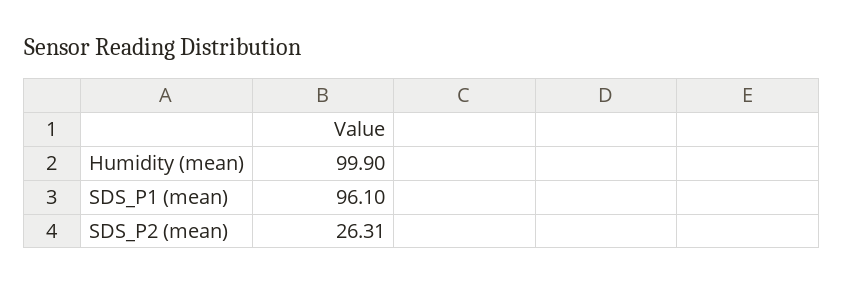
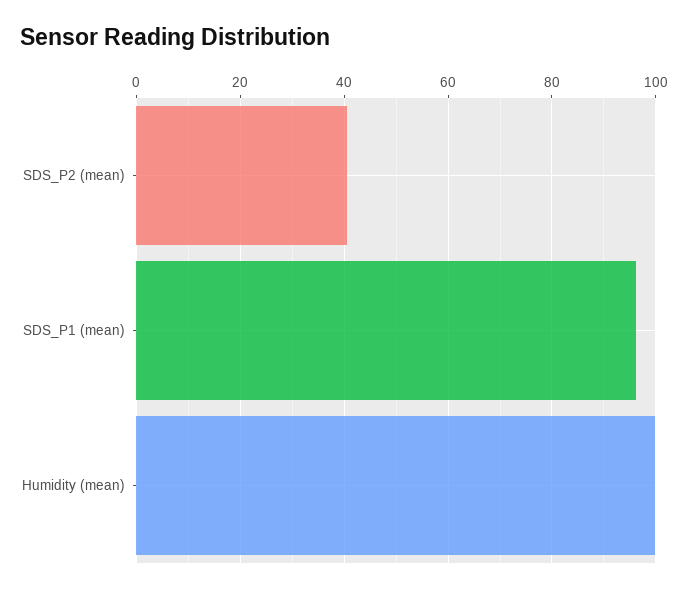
  {
    "Humidity (mean)": 99.9,
    "SDS_P1 (mean)": 96.1,
-   "SDS_P2 (mean)": 26.31
+   "SDS_P2 (mean)": 40
  }

